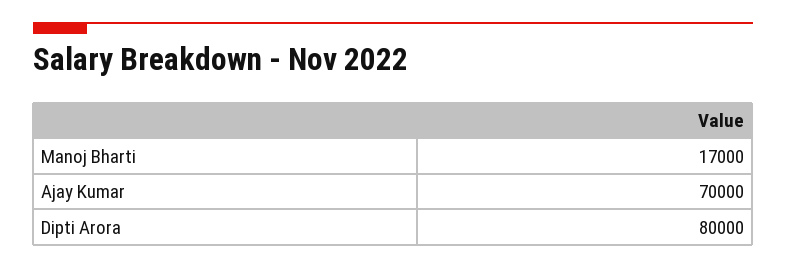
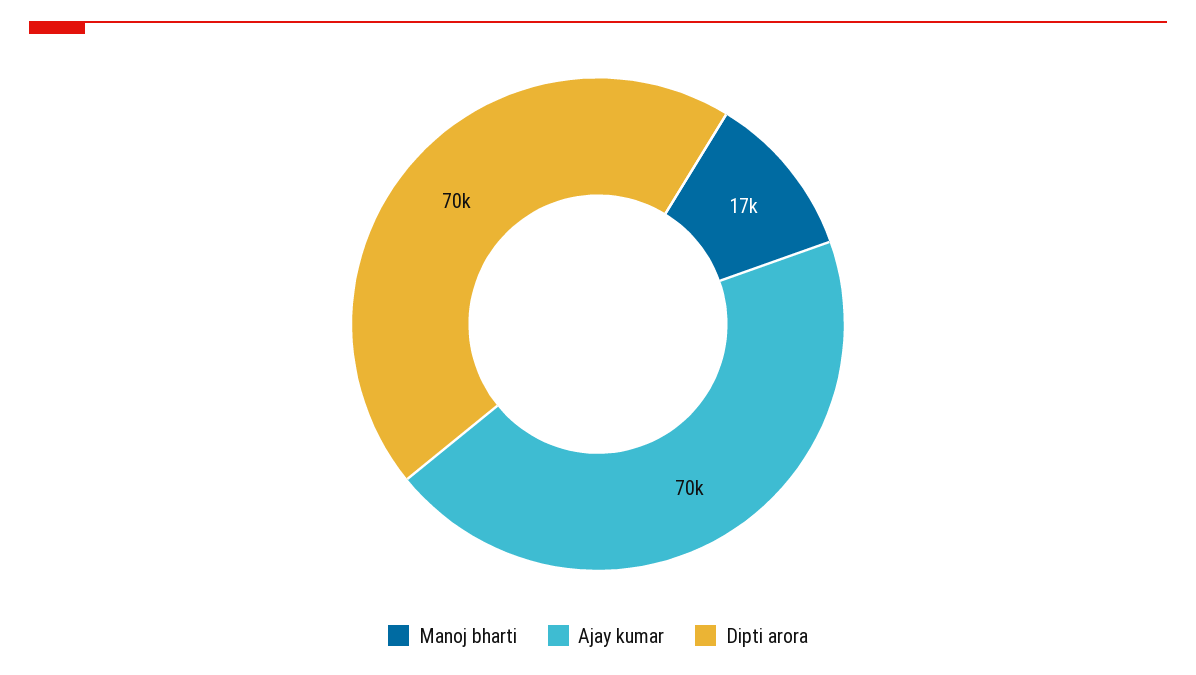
  {
    "Manoj Bharti": 17000,
    "Ajay Kumar": 70000,
-   "Dipti Arora": 80000
+   "Dipti Arora": 70000
  }

